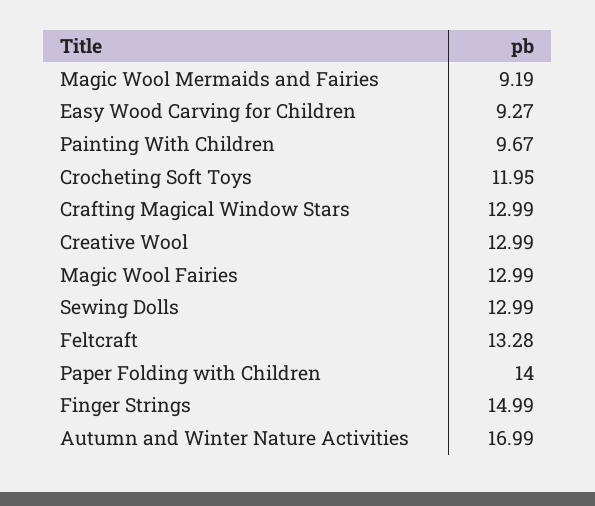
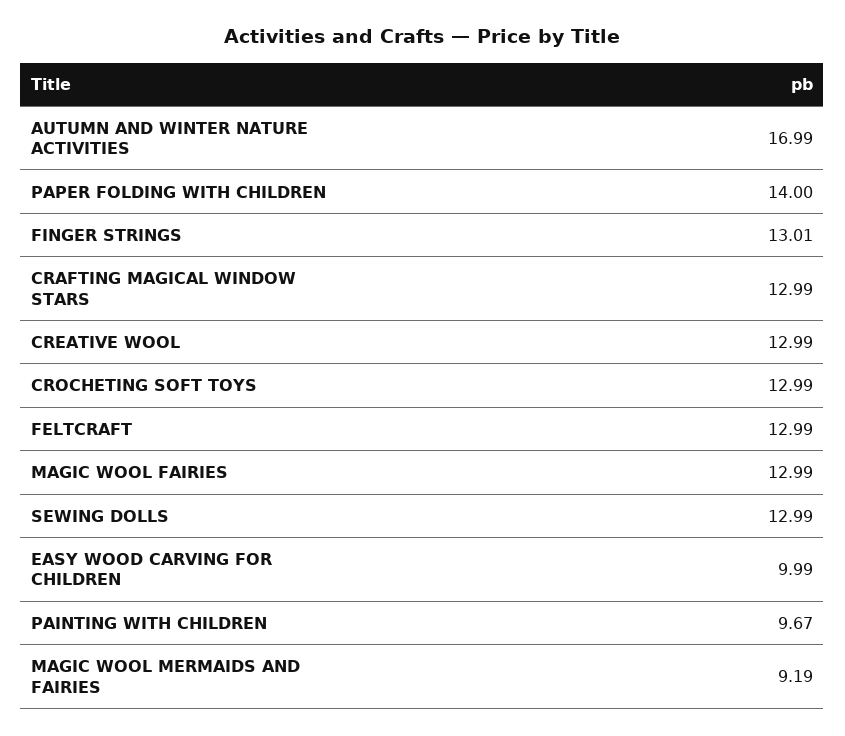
  {
    "Magic Wool Mermaids and Fairies": 9.19,
-   "Easy Wood Carving for Children": 9.27,
+   "Easy Wood Carving for Children": 9.99,
    "Painting With Children": 9.67,
-   "Crocheting Soft Toys": 11.95,
+   "Crocheting Soft Toys": 12.99,
    "Crafting Magical Window Stars": 12.99,
    "Creative Wool": 12.99,
    "Magic Wool Fairies": 12.99,
    "Sewing Dolls": 12.99,
-   "Feltcraft": 13.28,
+   "Feltcraft": 12.99,
    "Paper Folding with Children": 14,
-   "Finger Strings": 14.99,
+   "Finger Strings": 13.01,
    "Autumn and Winter Nature Activities": 16.99
  }

